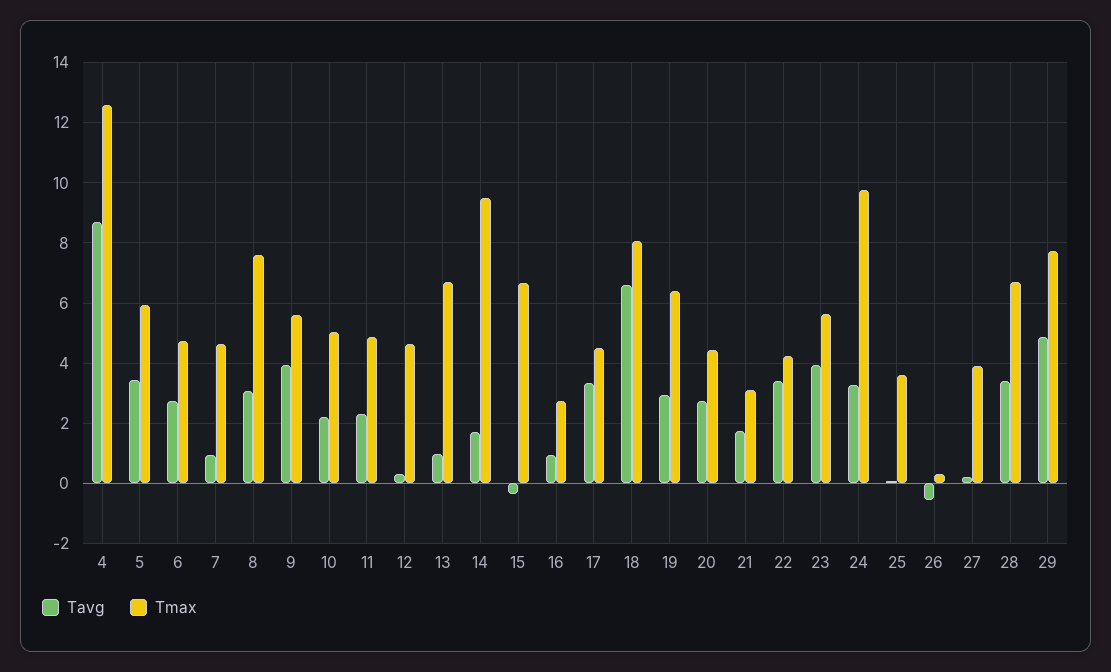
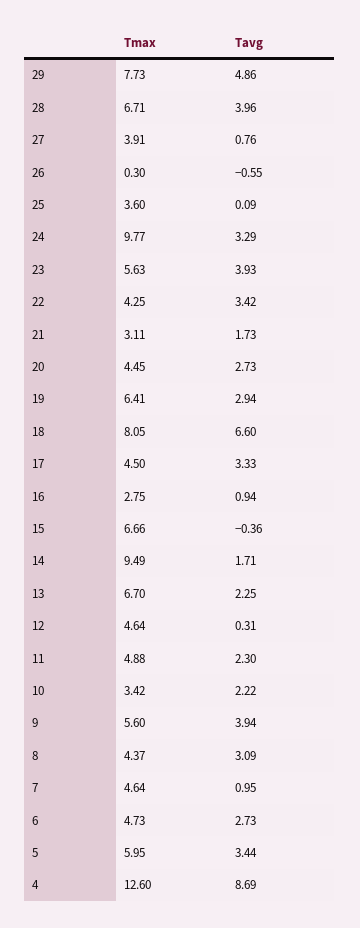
  {
    "Tavg": {
      "4": 8.69,
      "5": 3.44,
      "6": 2.73,
      "7": 0.95,
      "8": 3.09,
      "9": 3.94,
      "10": 2.22,
      "11": 2.3,
      "12": 0.31,
-     "13": 1,
+     "13": 2.25,
      "14": 1.71,
      "15": -0.36,
      "16": 0.94,
      "17": 3.33,
      "18": 6.6,
      "19": 2.94,
      "20": 2.73,
      "21": 1.73,
      "22": 3.42,
      "23": 3.93,
      "24": 3.29,
      "25": 0.09,
      "26": -0.55,
-     "27": 0.2,
+     "27": 0.76,
-     "28": 3.4,
+     "28": 3.96,
      "29": 4.86
    },
    "Tmax": {
      "4": 12.6,
      "5": 5.95,
      "6": 4.73,
      "7": 4.64,
-     "8": 7.6,
+     "8": 4.37,
      "9": 5.6,
-     "10": 5,
+     "10": 3.42,
      "11": 4.88,
      "12": 4.64,
      "13": 6.7,
      "14": 9.49,
      "15": 6.66,
      "16": 2.75,
      "17": 4.5,
      "18": 8.05,
      "19": 6.41,
      "20": 4.45,
      "21": 3.11,
      "22": 4.25,
      "23": 5.63,
      "24": 9.77,
      "25": 3.6,
      "26": 0.3,
      "27": 3.91,
      "28": 6.71,
      "29": 7.73
    }
  }

